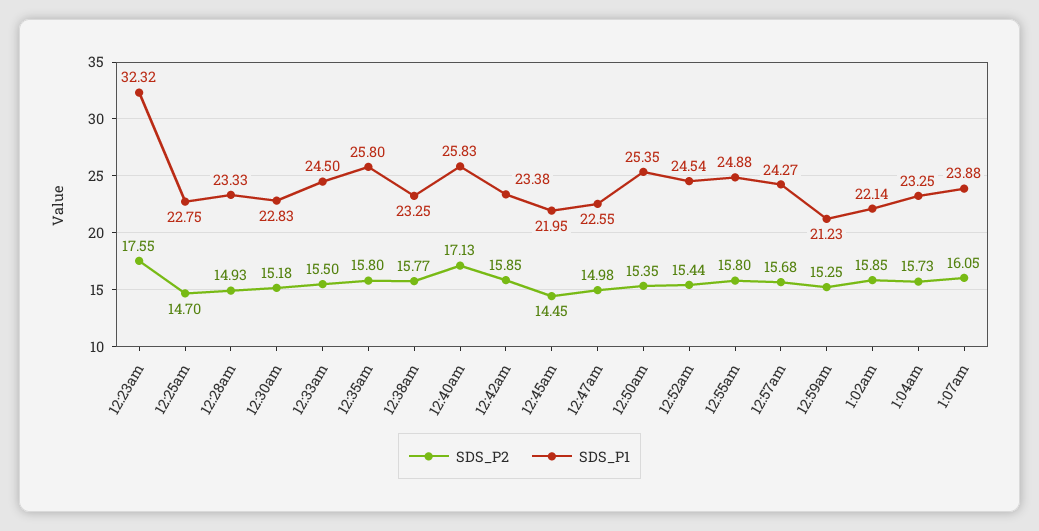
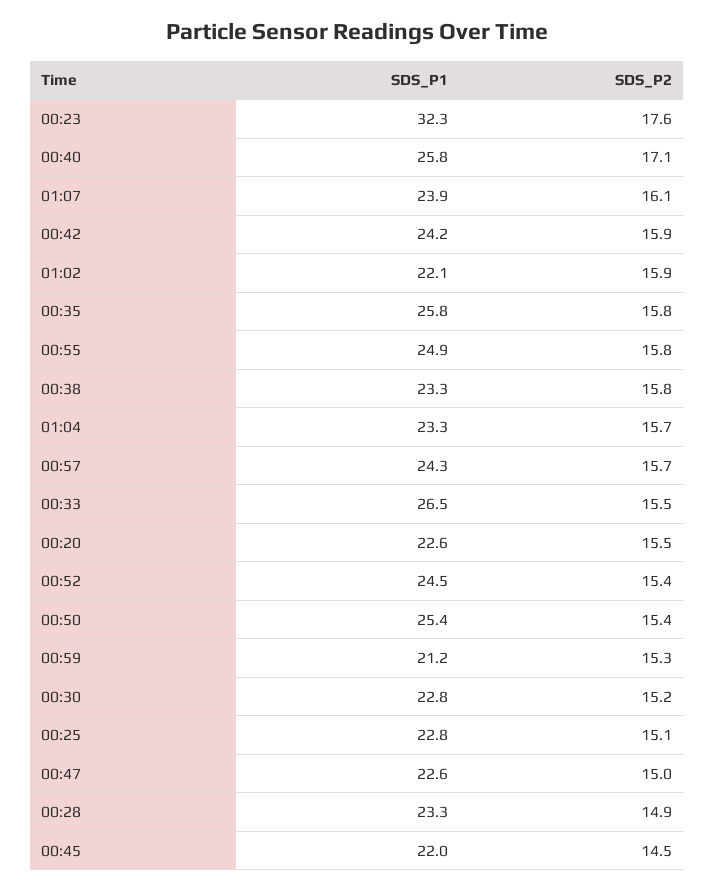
  {
    "SDS_P2": {
      "12:23am": 17.55,
-     "12:25am": 14.7,
+     "12:25am": 15.1,
      "12:28am": 14.93,
      "12:30am": 15.18,
      "12:33am": 15.5,
      "12:35am": 15.8,
      "12:38am": 15.77,
      "12:40am": 17.13,
      "12:42am": 15.85,
      "12:45am": 14.45,
      "12:47am": 14.98,
      "12:50am": 15.35,
      "12:52am": 15.44,
      "12:55am": 15.8,
      "12:57am": 15.68,
      "12:59am": 15.25,
      "1:02am": 15.85,
      "1:04am": 15.73,
-     "1:07am": 16.05
+     "1:07am": 16.05,
+     "00:20": 15.5
    },
    "SDS_P1": {
      "12:23am": 32.32,
      "12:25am": 22.75,
      "12:28am": 23.33,
      "12:30am": 22.83,
-     "12:33am": 24.5,
+     "12:33am": 26.5,
      "12:35am": 25.8,
      "12:38am": 23.25,
      "12:40am": 25.83,
-     "12:42am": 23.38,
+     "12:42am": 24.2,
      "12:45am": 21.95,
      "12:47am": 22.55,
      "12:50am": 25.35,
      "12:52am": 24.54,
      "12:55am": 24.88,
      "12:57am": 24.27,
      "12:59am": 21.23,
      "1:02am": 22.14,
      "1:04am": 23.25,
-     "1:07am": 23.88
+     "1:07am": 23.88,
+     "00:20": 22.6
    }
  }

